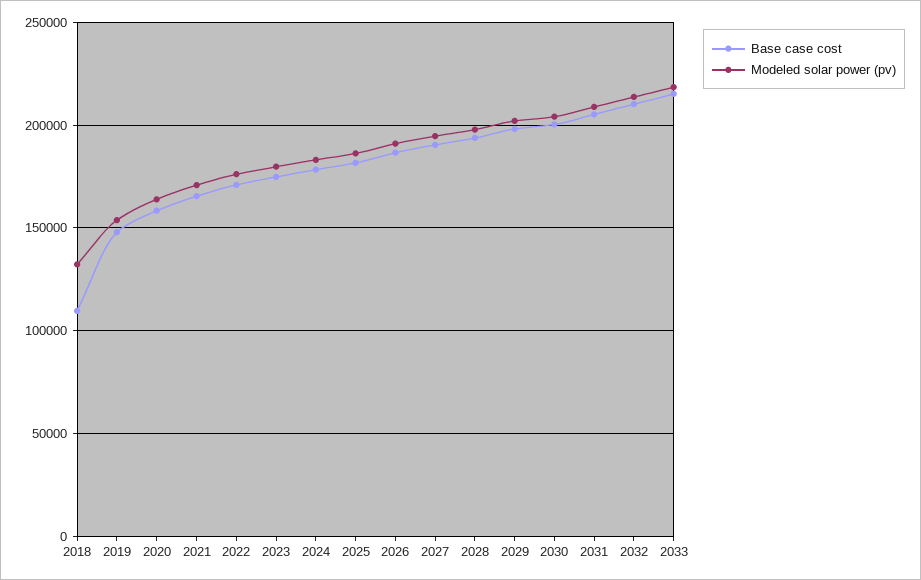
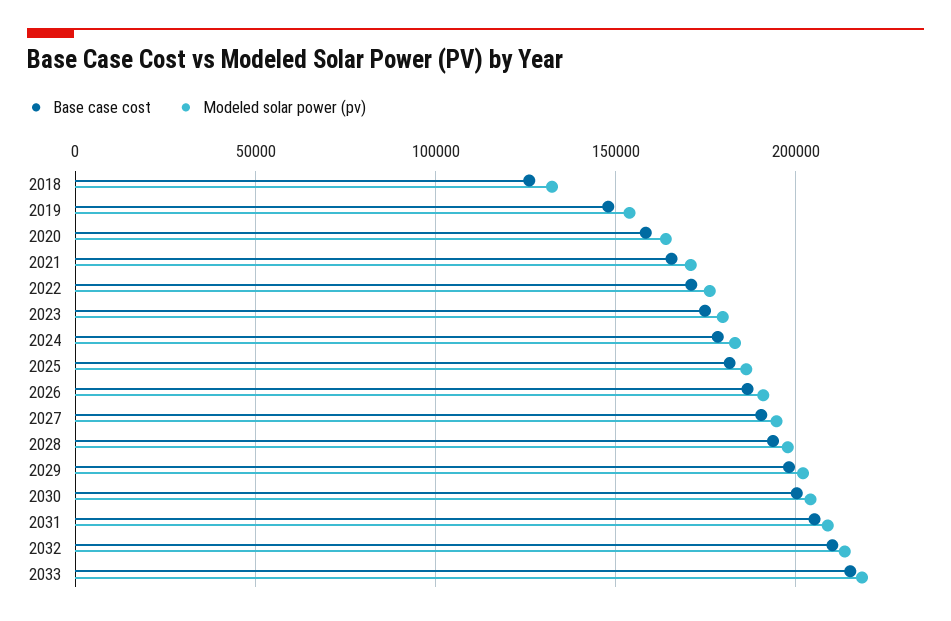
  {
    "Base case cost": {
-     "2018": 110000,
+     "2018": 125000,
      "2019": 150000,
      "2020": 160000,
      "2021": 165000,
      "2022": 170000,
      "2023": 175000,
      "2024": 180000,
      "2025": 180000,
      "2026": 185000,
      "2027": 190000,
      "2028": 195000,
      "2029": 200000,
      "2030": 200000,
      "2031": 205000,
      "2032": 210000,
      "2033": 215000
    },
    "Modeled solar power (pv)": {
      "2018": 130000,
      "2019": 155000,
      "2020": 165000,
      "2021": 170000,
      "2022": 175000,
      "2023": 180000,
      "2024": 185000,
      "2025": 185000,
      "2026": 190000,
      "2027": 195000,
      "2028": 200000,
      "2029": 200000,
      "2030": 205000,
      "2031": 210000,
      "2032": 215000,
      "2033": 220000
    }
  }

